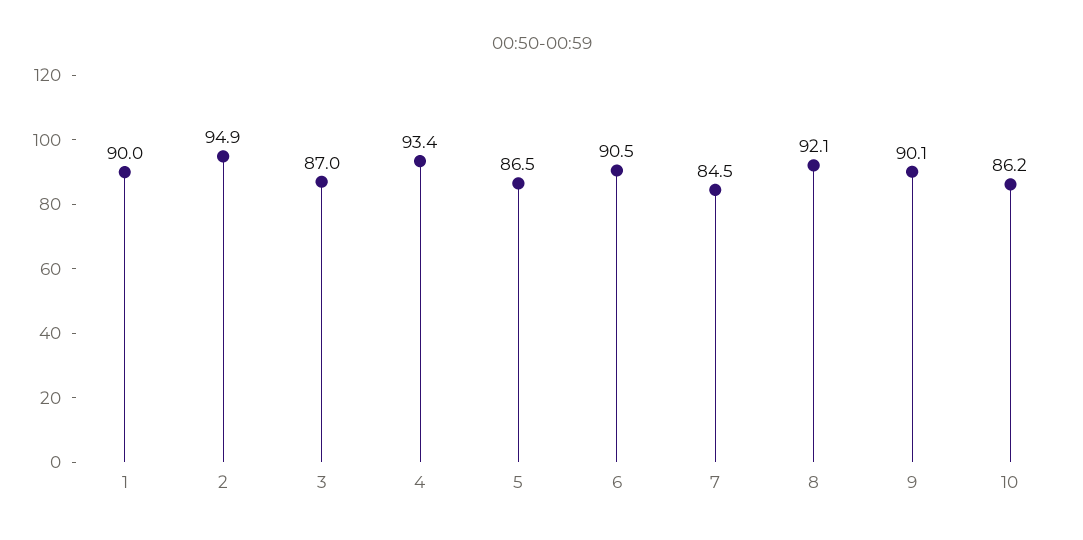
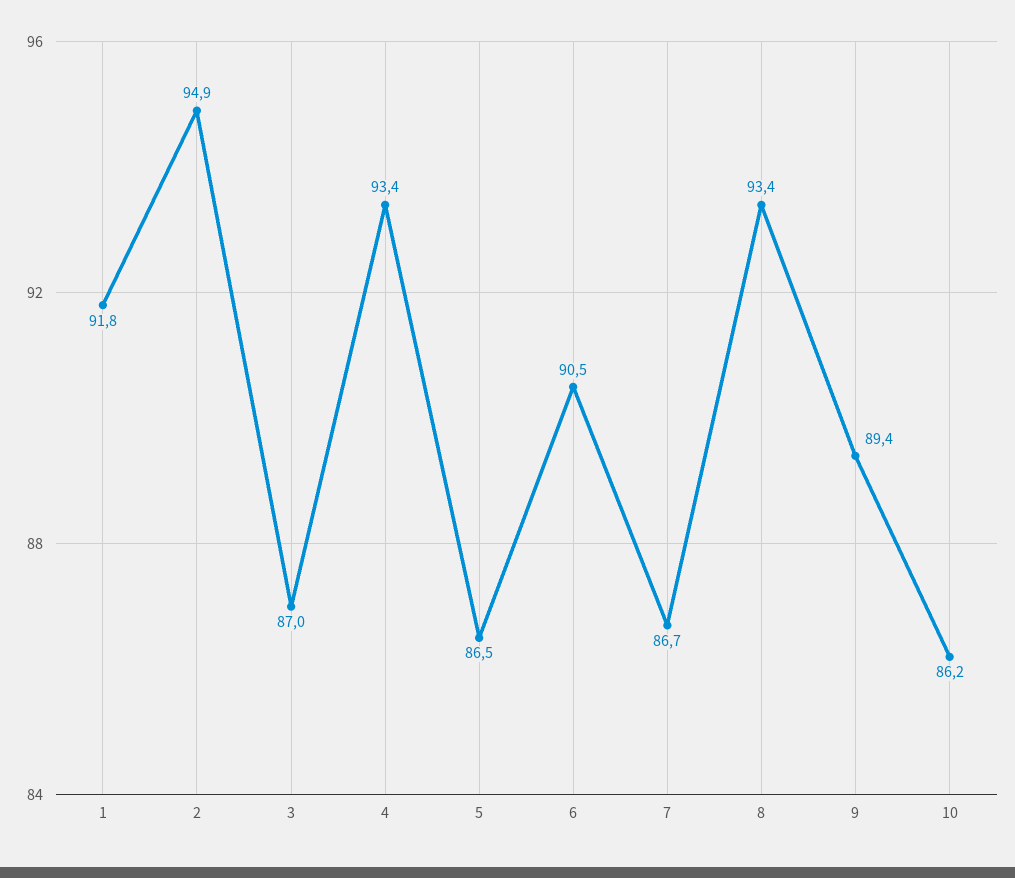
  {
-   "1": 90,
+   "1": 91.8,
    "2": 94.9,
    "3": 87,
    "4": 93.4,
    "5": 86.5,
    "6": 90.5,
-   "7": 84.5,
+   "7": 86.7,
-   "8": 92.1,
+   "8": 93.4,
-   "9": 90.1,
+   "9": 89.4,
    "10": 86.2
  }

